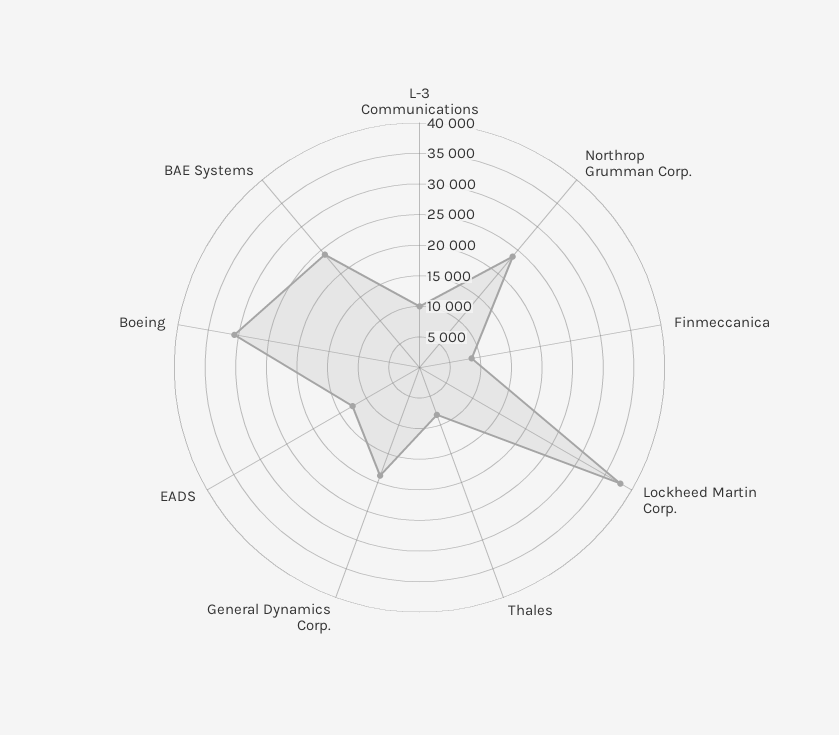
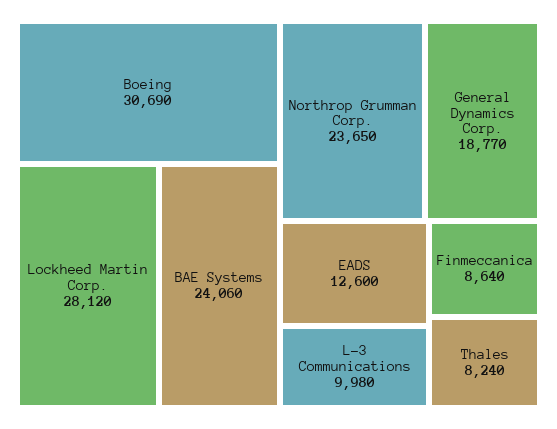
  {
    "L-3 Communications": 9980,
    "Northrop Grumman Corp.": 23650,
    "Finmeccanica": 8640,
-   "Lockheed Martin Corp.": 37500,
+   "Lockheed Martin Corp.": 28120,
    "Thales": 8240,
    "General Dynamics Corp.": 18770,
    "EADS": 12600,
    "Boeing": 30690,
    "BAE Systems": 24060
  }

